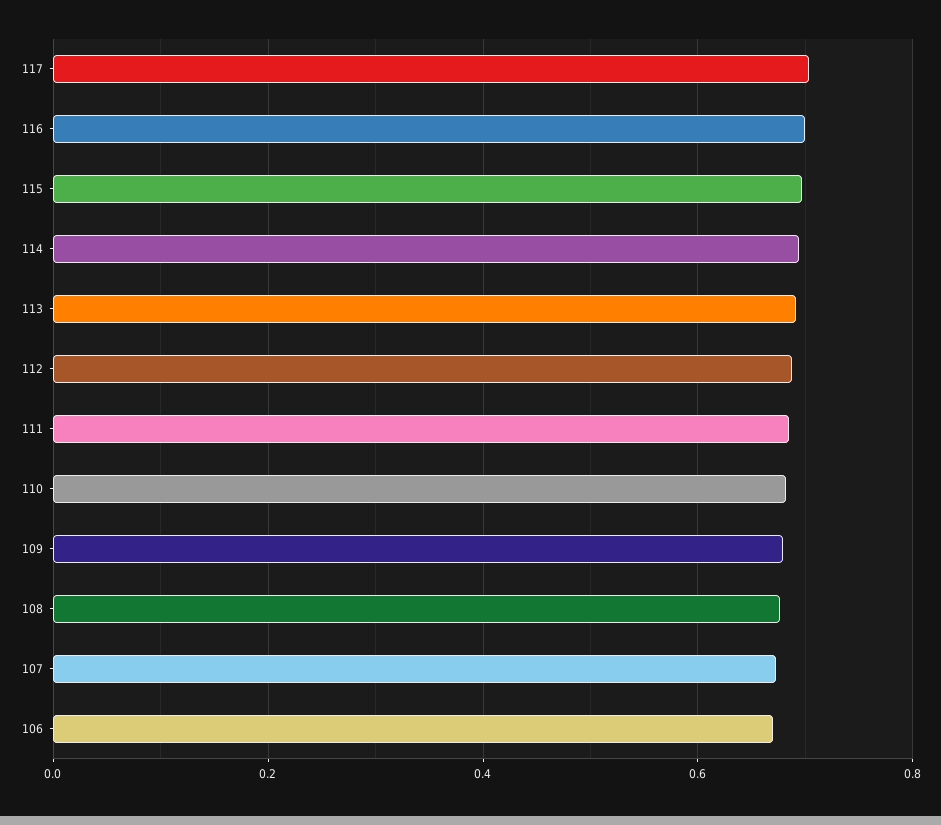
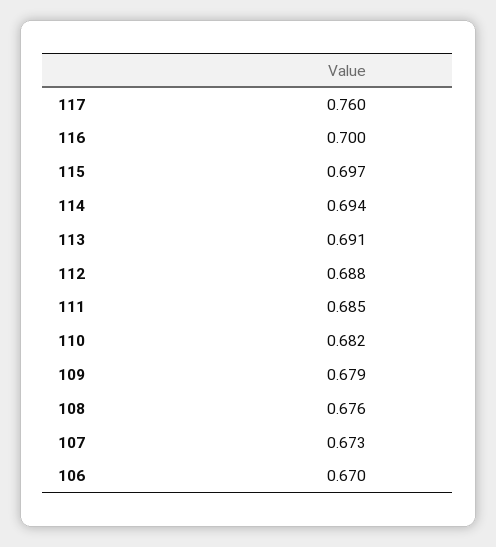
  {
-   "117": 0.7,
+   "117": 0.76,
    "116": 0.7,
    "115": 0.697,
    "114": 0.694,
    "113": 0.691,
    "112": 0.688,
    "111": 0.685,
    "110": 0.682,
    "109": 0.679,
    "108": 0.676,
    "107": 0.673,
    "106": 0.67
  }

